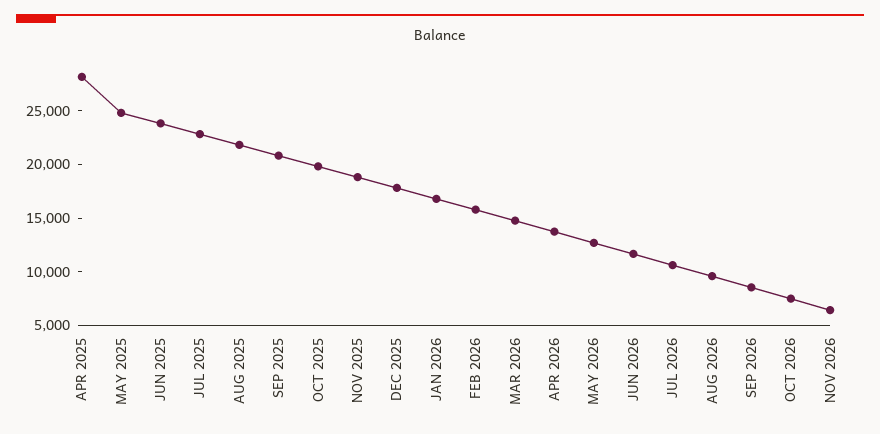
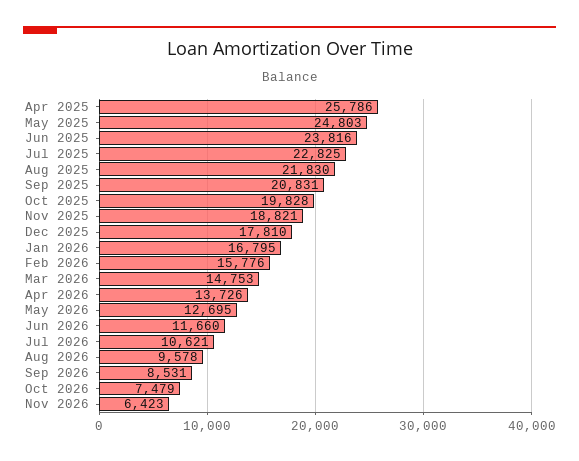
  {
-   "APR 2025": 28000,
+   "APR 2025": 25786,
    "MAY 2025": 24803,
    "JUN 2025": 23816,
    "JUL 2025": 22825,
    "AUG 2025": 21830,
    "SEP 2025": 20831,
    "OCT 2025": 19828,
    "NOV 2025": 18821,
    "DEC 2025": 17810,
    "JAN 2026": 16795,
    "FEB 2026": 15776,
    "MAR 2026": 14753,
    "APR 2026": 13726,
    "MAY 2026": 12695,
    "JUN 2026": 11660,
    "JUL 2026": 10621,
    "AUG 2026": 9578,
    "SEP 2026": 8531,
    "OCT 2026": 7479,
    "NOV 2026": 6423
  }

